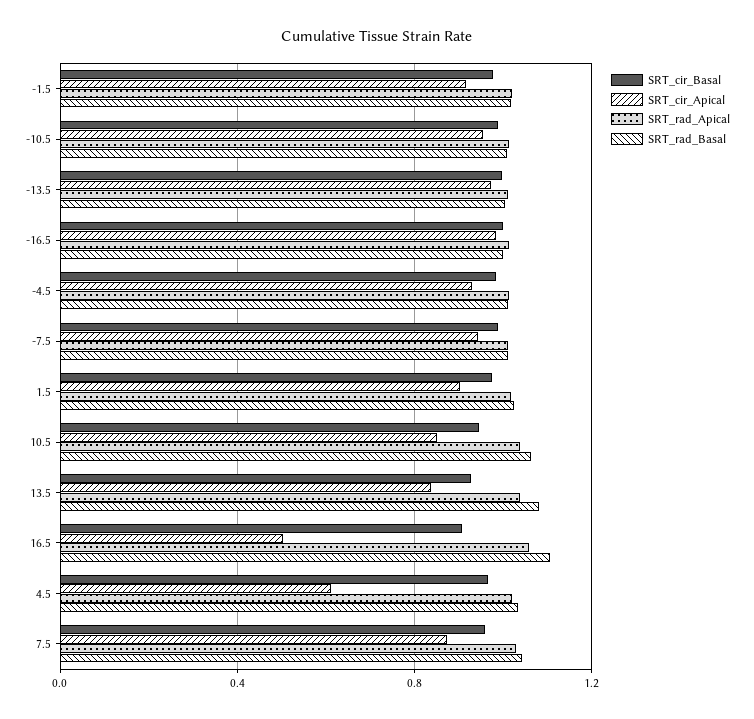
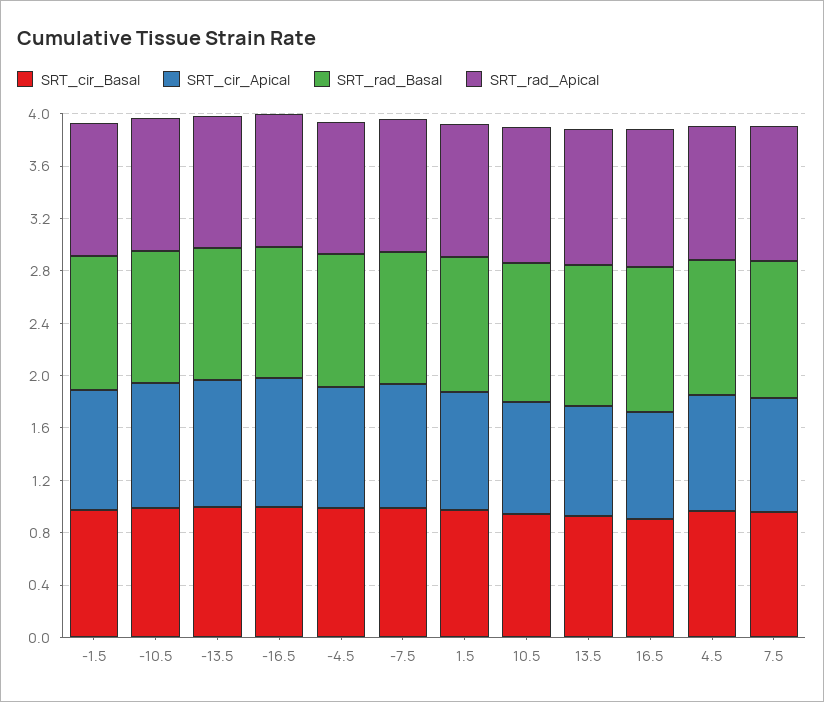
  {
    "SRT_cir_Basal": {
      "-1.5": 1,
      "-10.5": 1,
      "-13.5": 1,
      "-16.5": 1,
      "-4.5": 1,
      "-7.5": 1,
      "1.5": 1,
      "10.5": 0.95,
      "13.5": 0.95,
      "16.5": 0.9,
      "4.5": 0.95,
      "7.5": 0.95
    },
    "SRT_cir_Apical": {
      "-1.5": 0.9,
      "-10.5": 0.95,
      "-13.5": 0.95,
      "-16.5": 1,
      "-4.5": 0.95,
      "-7.5": 0.95,
      "1.5": 0.9,
      "10.5": 0.85,
      "13.5": 0.85,
-     "16.5": 0.5,
+     "16.5": 0.8,
-     "4.5": 0.6,
+     "4.5": 0.9,
      "7.5": 0.85
    },
    "SRT_rad_Apical": {
      "-1.5": 1,
      "-10.5": 1,
      "-13.5": 1,
      "-16.5": 1,
      "-4.5": 1,
      "-7.5": 1,
      "1.5": 1,
      "10.5": 1.05,
      "13.5": 1.05,
      "16.5": 1.05,
      "4.5": 1,
      "7.5": 1.05
    },
    "SRT_rad_Basal": {
      "-1.5": 1,
      "-10.5": 1,
      "-13.5": 1,
      "-16.5": 1,
      "-4.5": 1,
      "-7.5": 1,
      "1.5": 1.05,
      "10.5": 1.05,
      "13.5": 1.1,
      "16.5": 1.1,
      "4.5": 1.05,
      "7.5": 1.05
    }
  }

